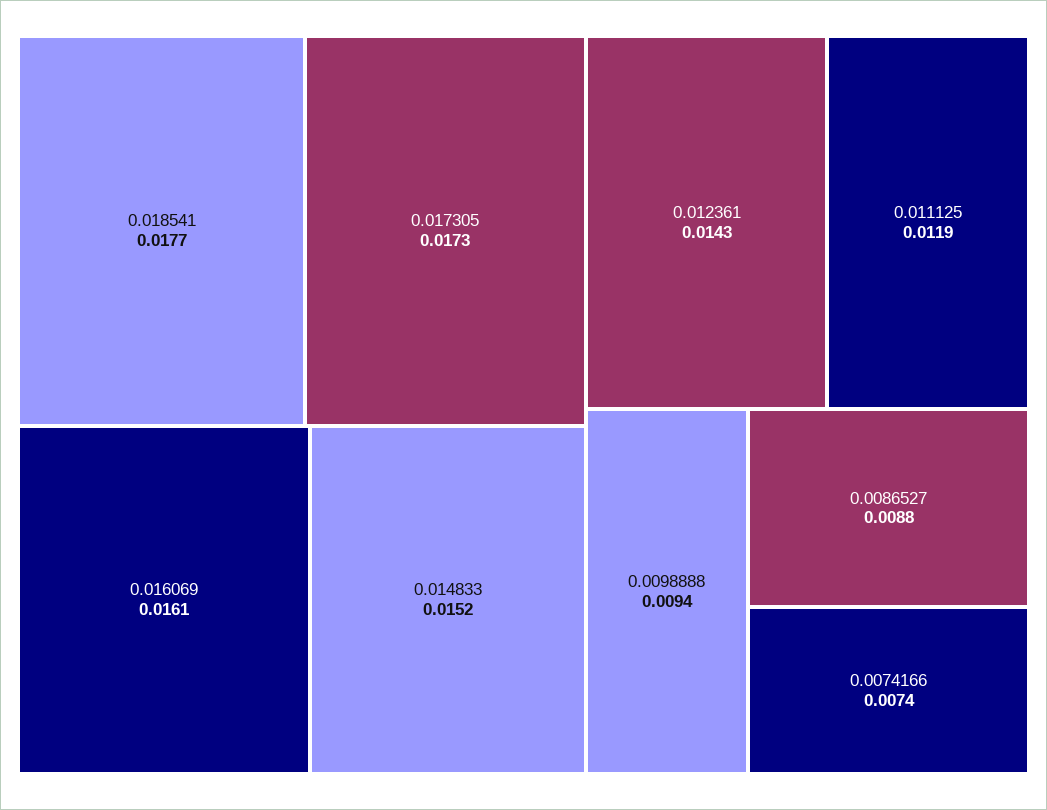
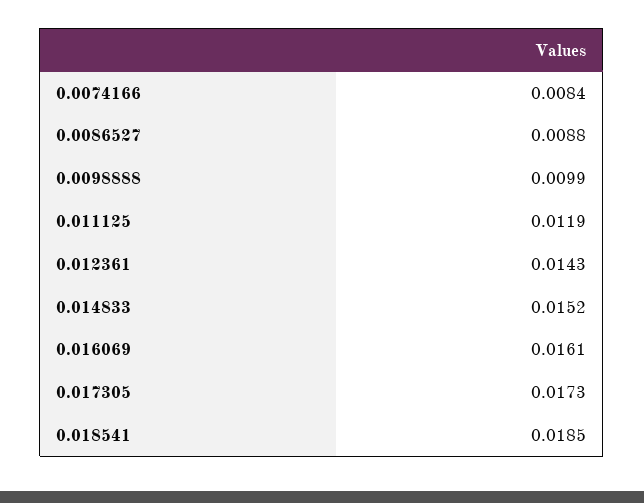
  {
-   "0.018541": 0.0177,
+   "0.018541": 0.0185,
    "0.017305": 0.0173,
    "0.016069": 0.0161,
    "0.014833": 0.0152,
    "0.012361": 0.0143,
    "0.011125": 0.0119,
-   "0.0098888": 0.0094,
+   "0.0098888": 0.0099,
    "0.0086527": 0.0088,
-   "0.0074166": 0.0074
+   "0.0074166": 0.0084
  }

